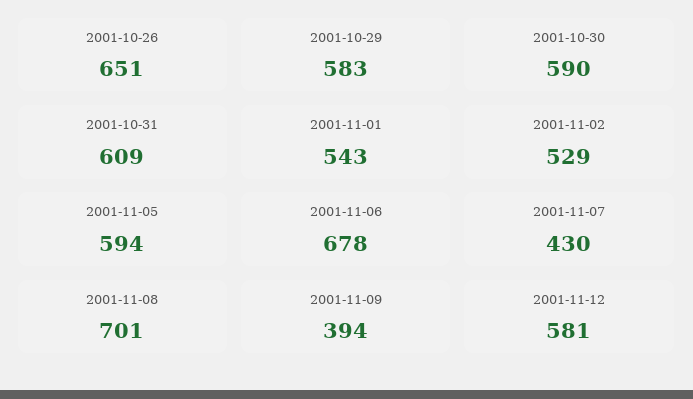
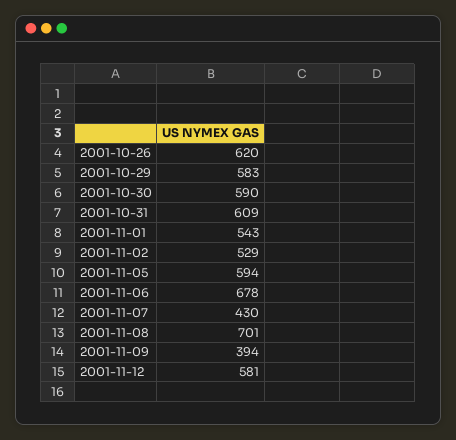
  {
-   "2001-10-26": 651,
+   "2001-10-26": 620,
    "2001-10-29": 583,
    "2001-10-30": 590,
    "2001-10-31": 609,
    "2001-11-01": 543,
    "2001-11-02": 529,
    "2001-11-05": 594,
    "2001-11-06": 678,
    "2001-11-07": 430,
    "2001-11-08": 701,
    "2001-11-09": 394,
    "2001-11-12": 581
  }

